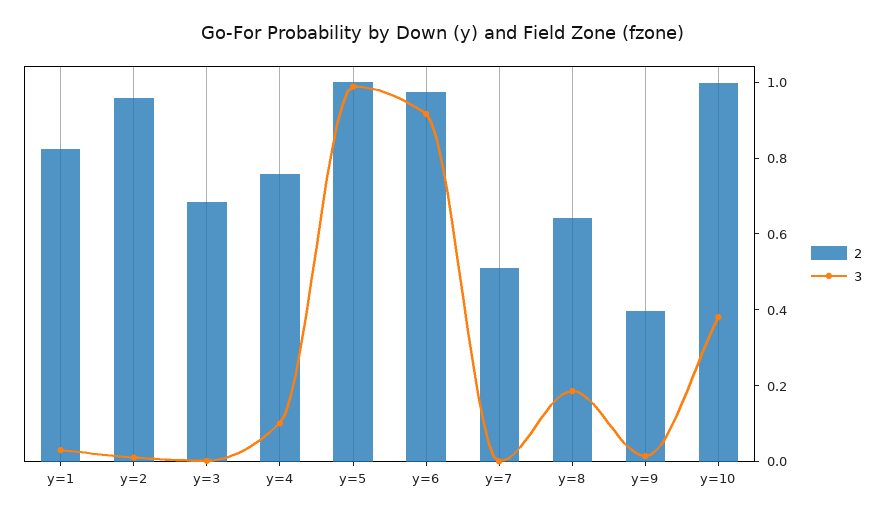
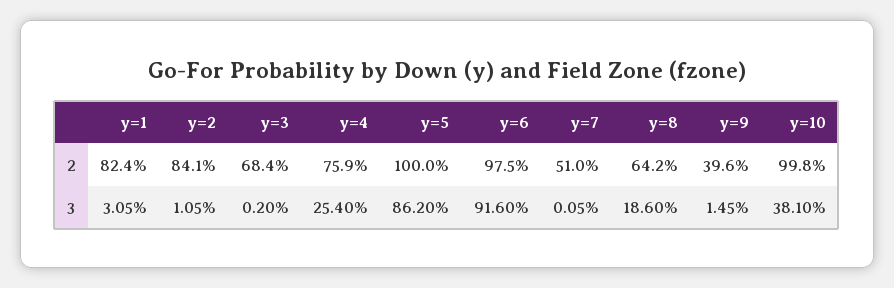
  {
    "2": {
      "y=1": 0.824,
-     "y=2": 0.95,
+     "y=2": 0.841,
      "y=3": 0.684,
      "y=4": 0.759,
      "y=5": 1,
      "y=6": 0.975,
      "y=7": 0.51,
      "y=8": 0.642,
      "y=9": 0.396,
      "y=10": 0.998
    },
    "3": {
      "y=1": 0.0305,
      "y=2": 0.0105,
      "y=3": 0.002,
-     "y=4": 0.1,
+     "y=4": 0.254,
-     "y=5": 1,
+     "y=5": 0.862,
      "y=6": 0.916,
      "y=7": 0.0005,
      "y=8": 0.186,
      "y=9": 0.0145,
      "y=10": 0.381
    }
  }

